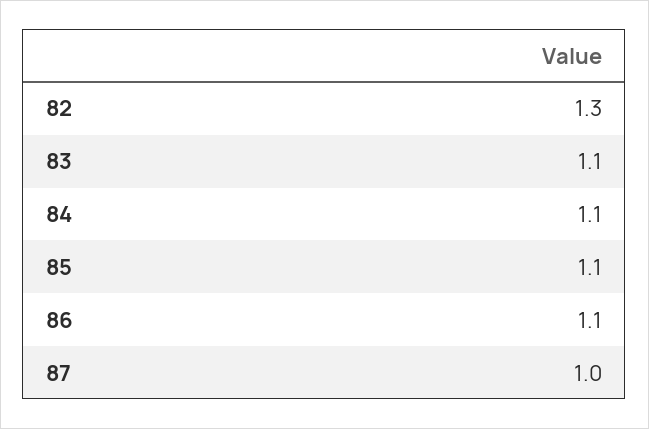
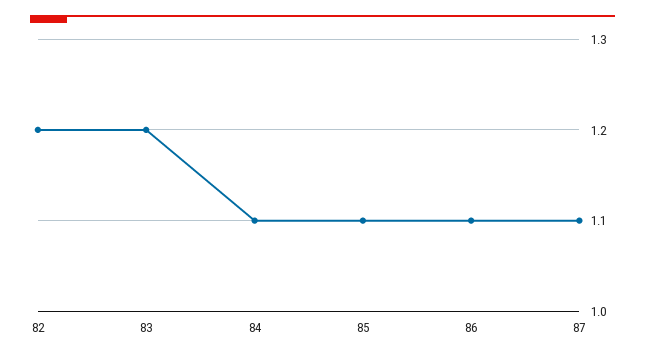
  {
-   "82": 1.3,
+   "82": 1.2,
-   "83": 1.1,
+   "83": 1.2,
    "84": 1.1,
    "85": 1.1,
    "86": 1.1,
-   "87": 1
+   "87": 1.1
  }

